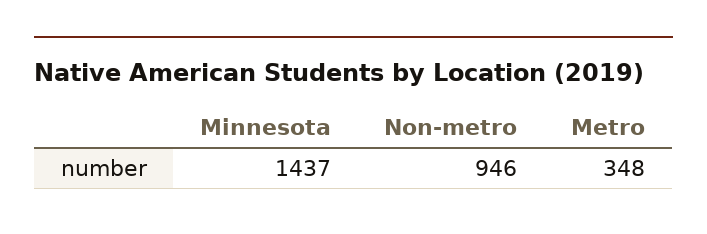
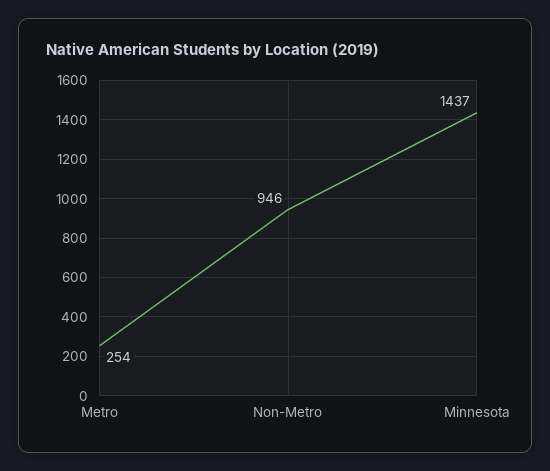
  {
    "Minnesota": 1437,
    "Non-metro": 946,
-   "Metro": 348
+   "Metro": 254
  }

